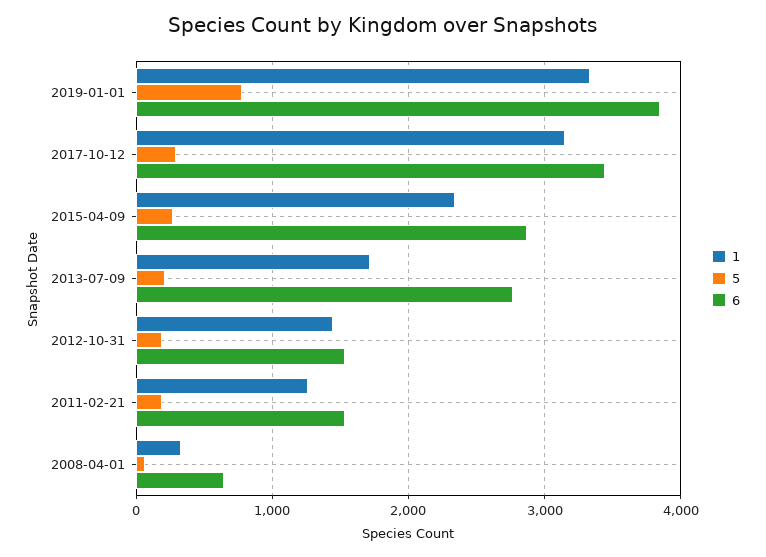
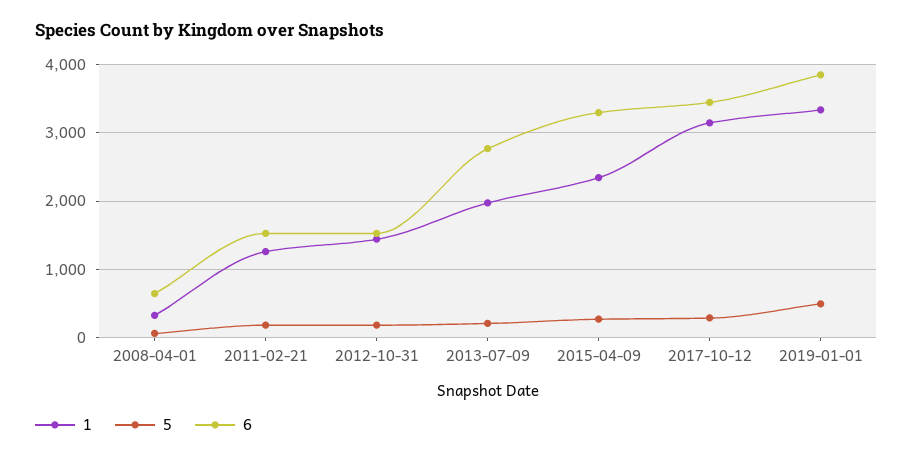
  {
    "1": {
      "2019-01-01": 3300,
      "2017-10-12": 3100,
      "2015-04-09": 2300,
-     "2013-07-09": 1700,
+     "2013-07-09": 2000,
      "2012-10-31": 1400,
      "2011-02-21": 1300,
      "2008-04-01": 300
    },
    "5": {
-     "2019-01-01": 800,
+     "2019-01-01": 500,
      "2017-10-12": 300,
      "2015-04-09": 300,
      "2013-07-09": 200,
      "2012-10-31": 200,
      "2011-02-21": 200,
      "2008-04-01": 100
    },
    "6": {
      "2019-01-01": 3900,
      "2017-10-12": 3400,
-     "2015-04-09": 2900,
+     "2015-04-09": 3300,
      "2013-07-09": 2800,
      "2012-10-31": 1500,
      "2011-02-21": 1500,
      "2008-04-01": 600
    }
  }

